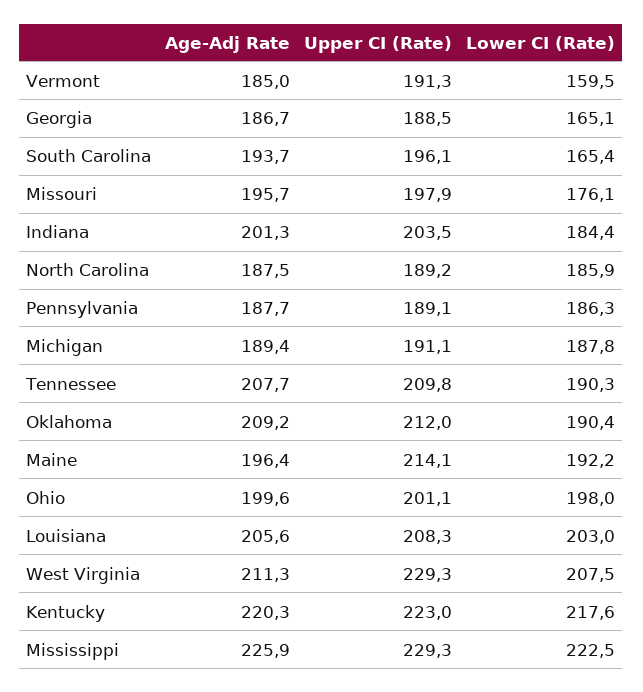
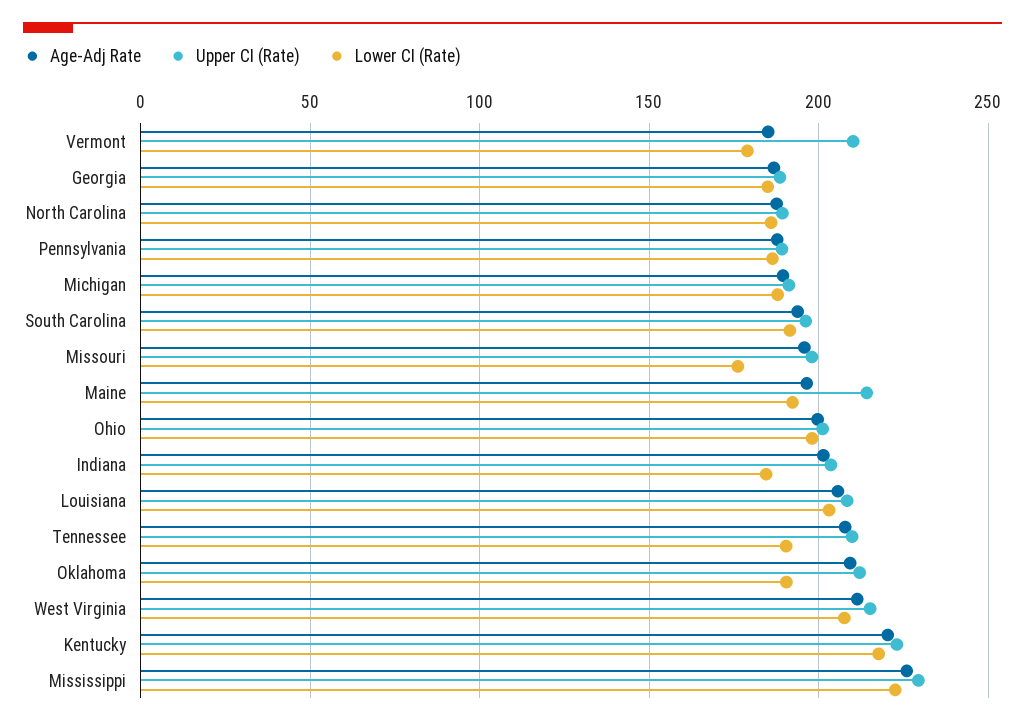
  {
    "Age-Adj Rate": {
      "Vermont": 185,
      "Georgia": 186.7,
      "South Carolina": 193.7,
      "Missouri": 195.7,
      "Indiana": 201.3,
      "North Carolina": 187.5,
      "Pennsylvania": 187.7,
      "Michigan": 189.4,
      "Tennessee": 207.7,
      "Oklahoma": 209.2,
      "Maine": 196.4,
      "Ohio": 199.6,
      "Louisiana": 205.6,
      "West Virginia": 211.3,
      "Kentucky": 220.3,
      "Mississippi": 225.9
    },
    "Upper CI (Rate)": {
-     "Vermont": 191.3,
+     "Vermont": 210,
      "Georgia": 188.5,
      "South Carolina": 196.1,
      "Missouri": 197.9,
      "Indiana": 203.5,
      "North Carolina": 189.2,
      "Pennsylvania": 189.1,
      "Michigan": 191.1,
      "Tennessee": 209.8,
      "Oklahoma": 212,
      "Maine": 214.1,
      "Ohio": 201.1,
      "Louisiana": 208.3,
-     "West Virginia": 229.3,
+     "West Virginia": 215,
      "Kentucky": 223,
      "Mississippi": 229.3
    },
    "Lower CI (Rate)": {
-     "Vermont": 159.5,
+     "Vermont": 180,
-     "Georgia": 165.1,
+     "Georgia": 185,
-     "South Carolina": 165.4,
+     "South Carolina": 190,
      "Missouri": 176.1,
      "Indiana": 184.4,
      "North Carolina": 185.9,
      "Pennsylvania": 186.3,
      "Michigan": 187.8,
      "Tennessee": 190.3,
      "Oklahoma": 190.4,
      "Maine": 192.2,
      "Ohio": 198,
      "Louisiana": 203,
      "West Virginia": 207.5,
      "Kentucky": 217.6,
      "Mississippi": 222.5
    }
  }

